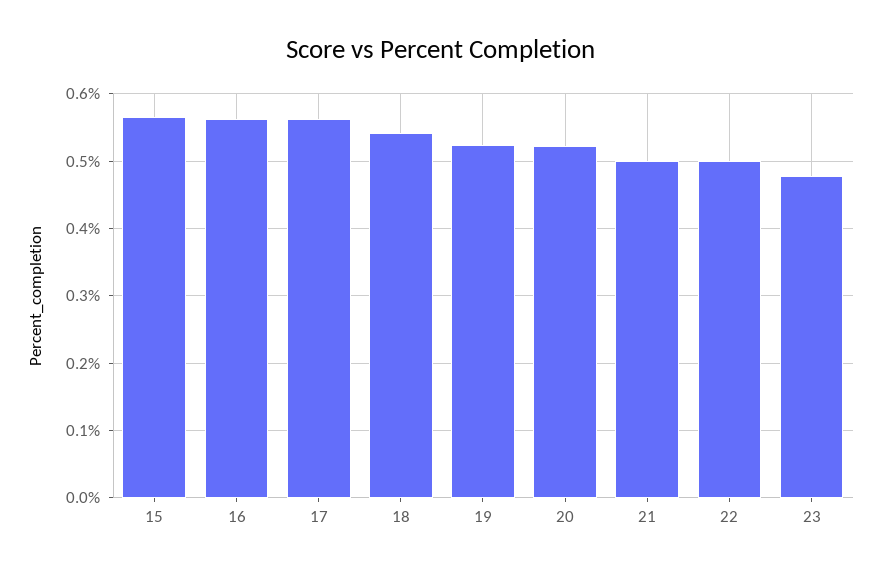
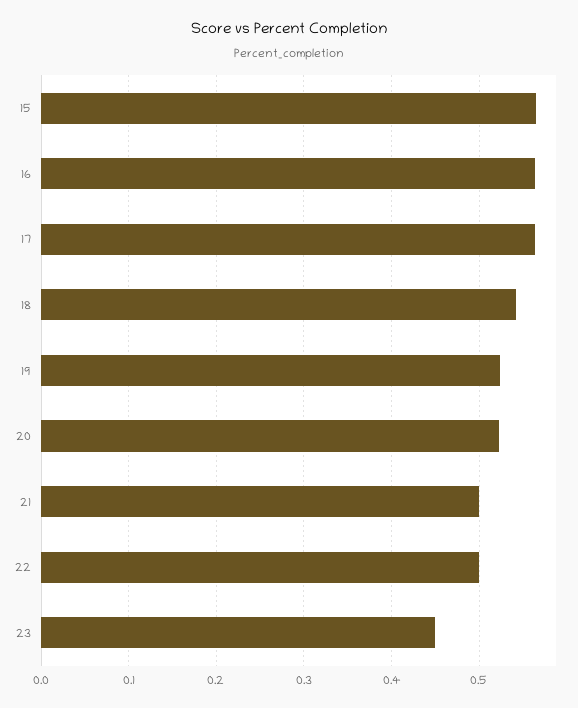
  {
    "15": 0.57,
    "16": 0.56,
    "17": 0.56,
    "18": 0.54,
    "19": 0.52,
    "20": 0.52,
    "21": 0.5,
    "22": 0.5,
-   "23": 0.48
+   "23": 0.45
  }

